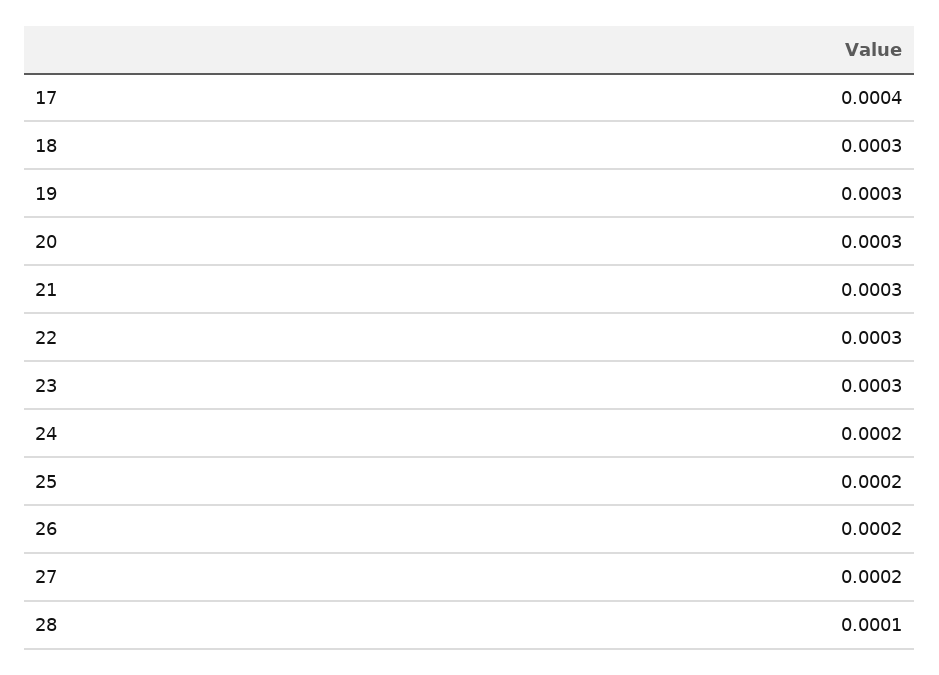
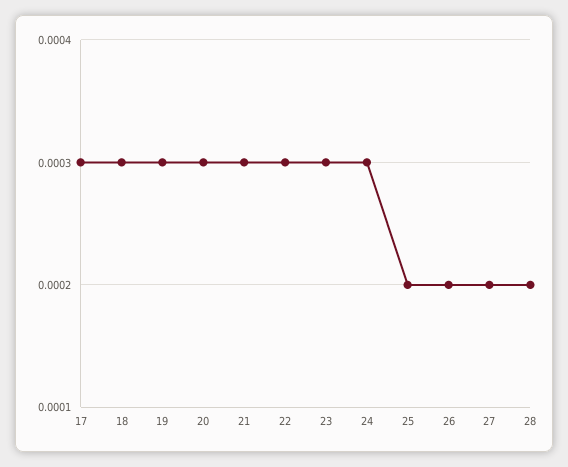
  {
-   "17": 0.0004,
+   "17": 0.0003,
    "18": 0.0003,
    "19": 0.0003,
    "20": 0.0003,
    "21": 0.0003,
    "22": 0.0003,
    "23": 0.0003,
-   "24": 0.0002,
+   "24": 0.0003,
    "25": 0.0002,
    "26": 0.0002,
    "27": 0.0002,
-   "28": 0.0001
+   "28": 0.0002
  }

